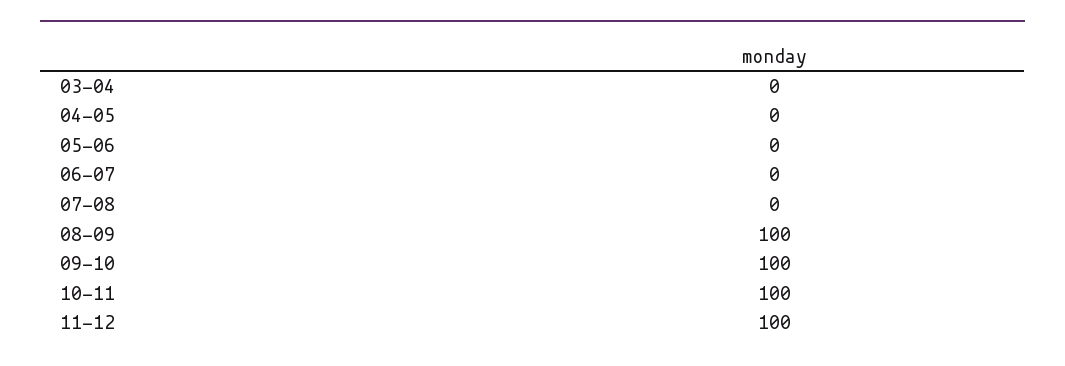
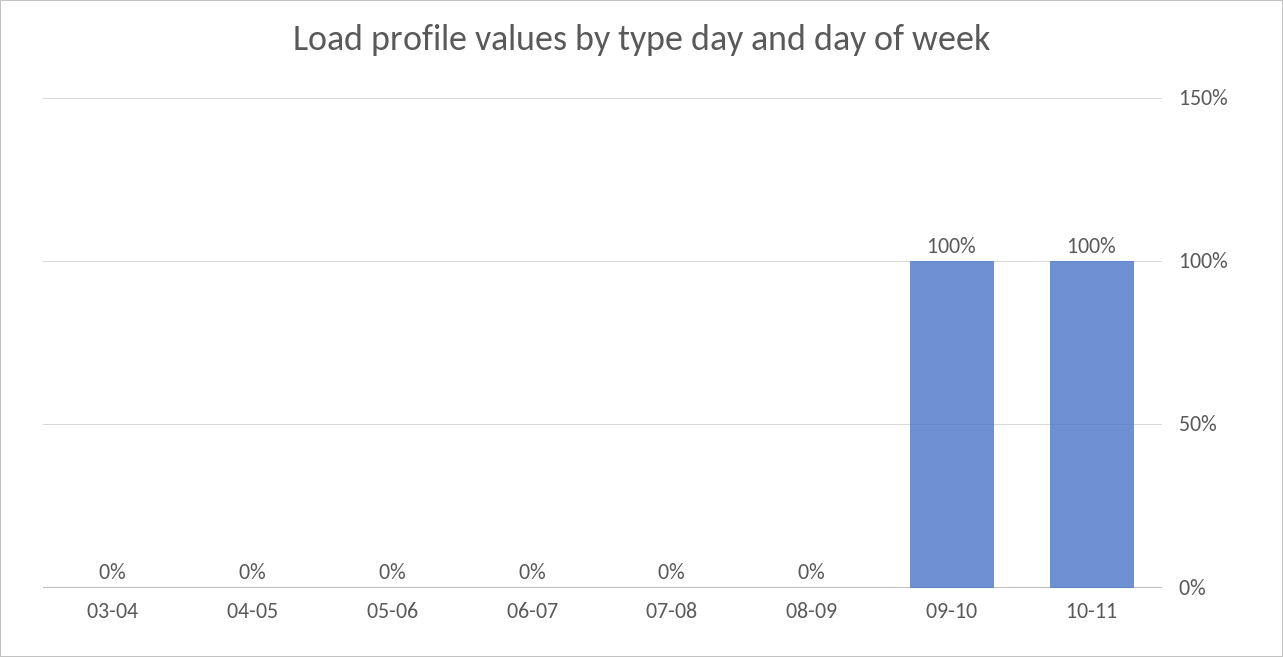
  {
    "03-04": 0,
    "04-05": 0,
    "05-06": 0,
    "06-07": 0,
    "07-08": 0,
-   "08-09": 100,
+   "08-09": 0,
    "09-10": 100,
-   "10-11": 100,
+   "10-11": 100
-   "11-12": 100
  }

